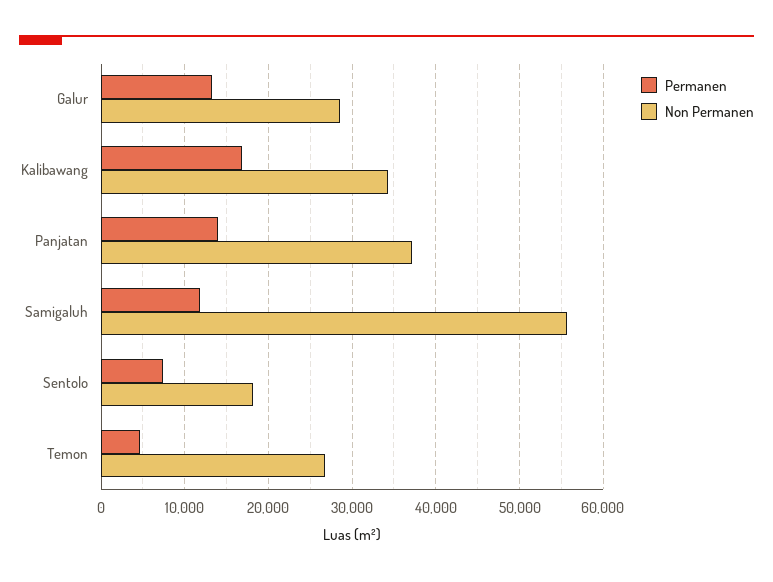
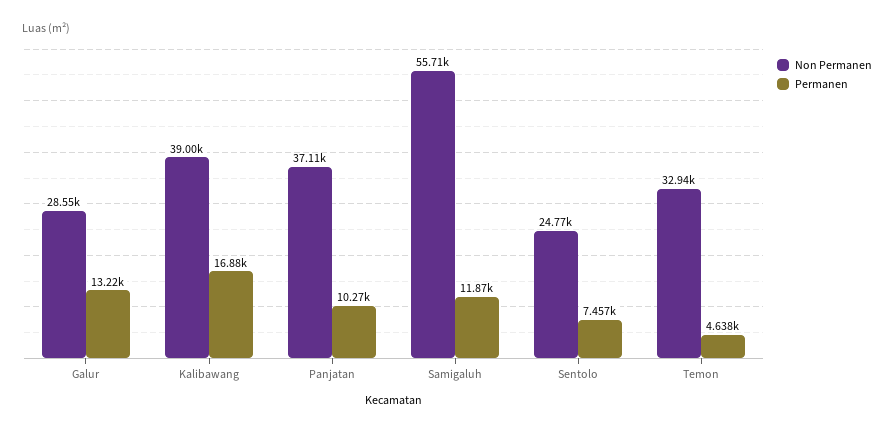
  {
    "Permanen": {
      "Galur": 13220,
      "Kalibawang": 16880,
-     "Panjatan": 14000,
+     "Panjatan": 10270,
      "Samigaluh": 11870,
      "Sentolo": 7457,
      "Temon": 4638
    },
    "Non Permanen": {
      "Galur": 28550,
-     "Kalibawang": 34000,
+     "Kalibawang": 39000,
      "Panjatan": 37110,
      "Samigaluh": 55710,
-     "Sentolo": 18000,
+     "Sentolo": 24770,
-     "Temon": 27000
+     "Temon": 32940
    }
  }

